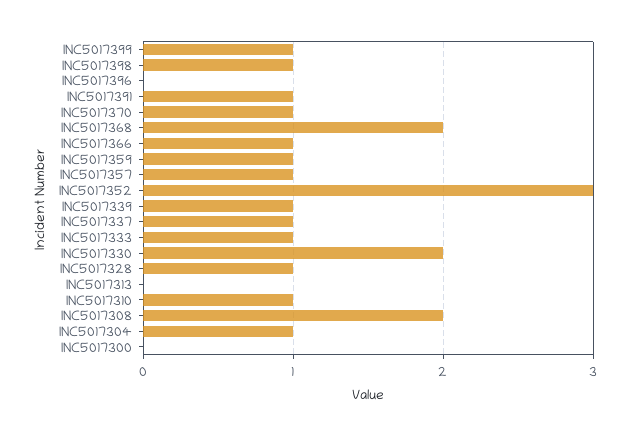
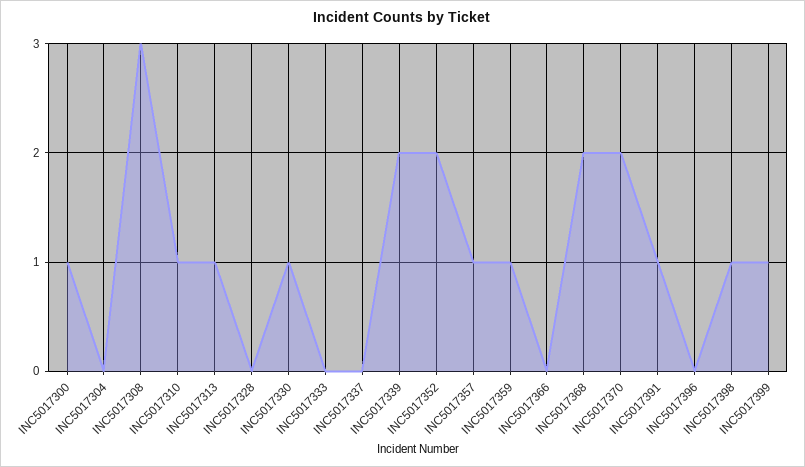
  {
    "INC5017399": 1,
    "INC5017398": 1,
    "INC5017396": 0,
    "INC5017391": 1,
-   "INC5017370": 1,
+   "INC5017370": 2,
    "INC5017368": 2,
-   "INC5017366": 1,
+   "INC5017366": 0,
    "INC5017359": 1,
    "INC5017357": 1,
-   "INC5017352": 3,
+   "INC5017352": 2,
-   "INC5017339": 1,
+   "INC5017339": 2,
-   "INC5017337": 1,
+   "INC5017337": 0,
-   "INC5017333": 1,
+   "INC5017333": 0,
-   "INC5017330": 2,
+   "INC5017330": 1,
-   "INC5017328": 1,
+   "INC5017328": 0,
-   "INC5017313": 0,
+   "INC5017313": 1,
    "INC5017310": 1,
-   "INC5017308": 2,
+   "INC5017308": 3,
-   "INC5017304": 1,
+   "INC5017304": 0,
-   "INC5017300": 0
+   "INC5017300": 1
  }

